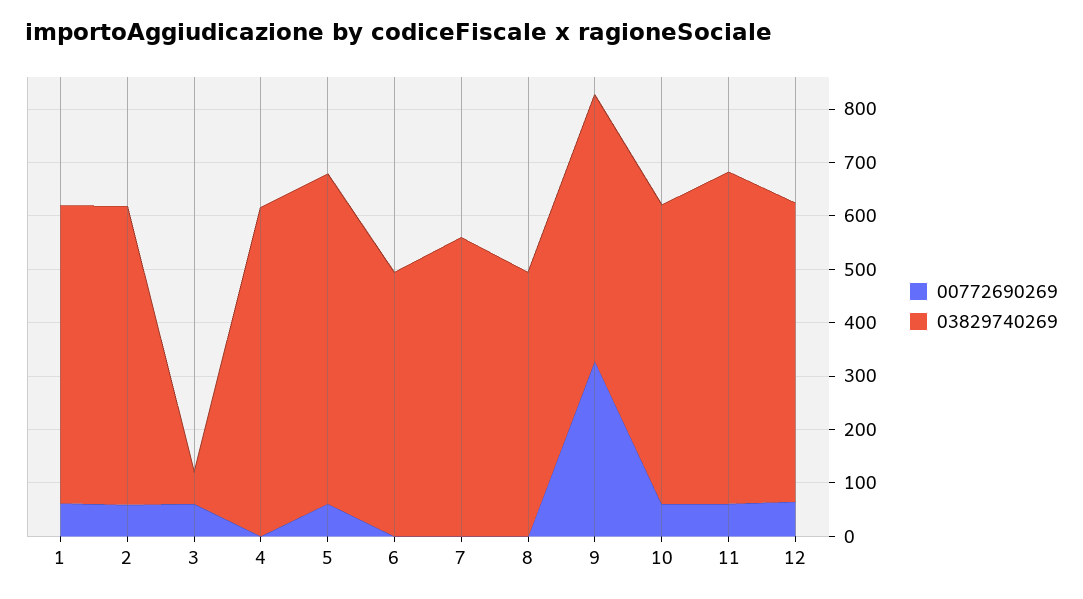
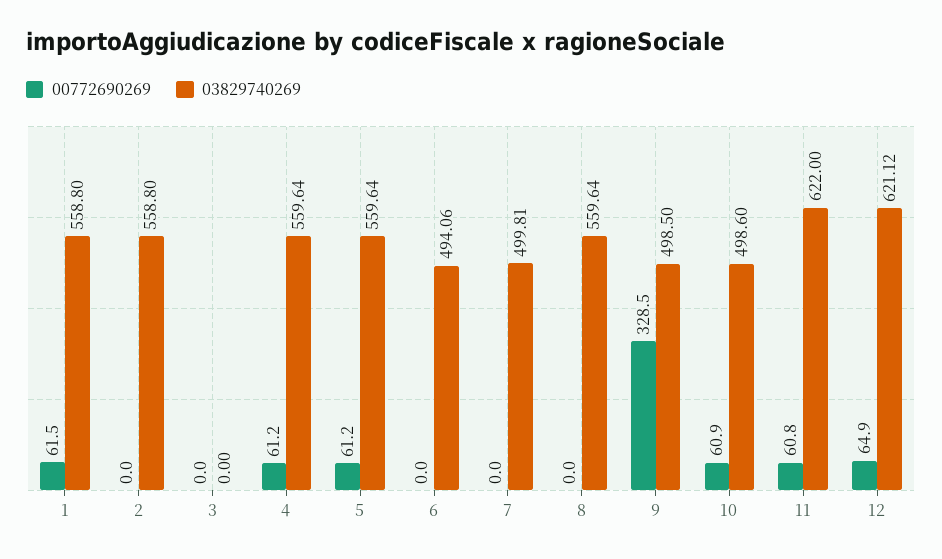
  {
    "00772690269": {
      "1": 61.5,
-     "2": 60,
+     "2": 0,
-     "3": 60,
+     "3": 0,
-     "4": 0,
+     "4": 61.2,
      "5": 61.2,
      "6": 0,
      "7": 0,
      "8": 0,
      "9": 328.5,
      "10": 60.9,
      "11": 60.8,
      "12": 64.9
    },
    "03829740269": {
      "1": 558.8,
      "2": 558.8,
-     "3": 60,
+     "3": 0,
-     "4": 620,
+     "4": 559.64,
-     "5": 620,
+     "5": 559.64,
      "6": 494.06,
-     "7": 560,
+     "7": 499.81,
-     "8": 500,
+     "8": 559.64,
      "9": 498.5,
-     "10": 560,
+     "10": 498.6,
      "11": 622,
-     "12": 560
+     "12": 621.12
    }
  }

